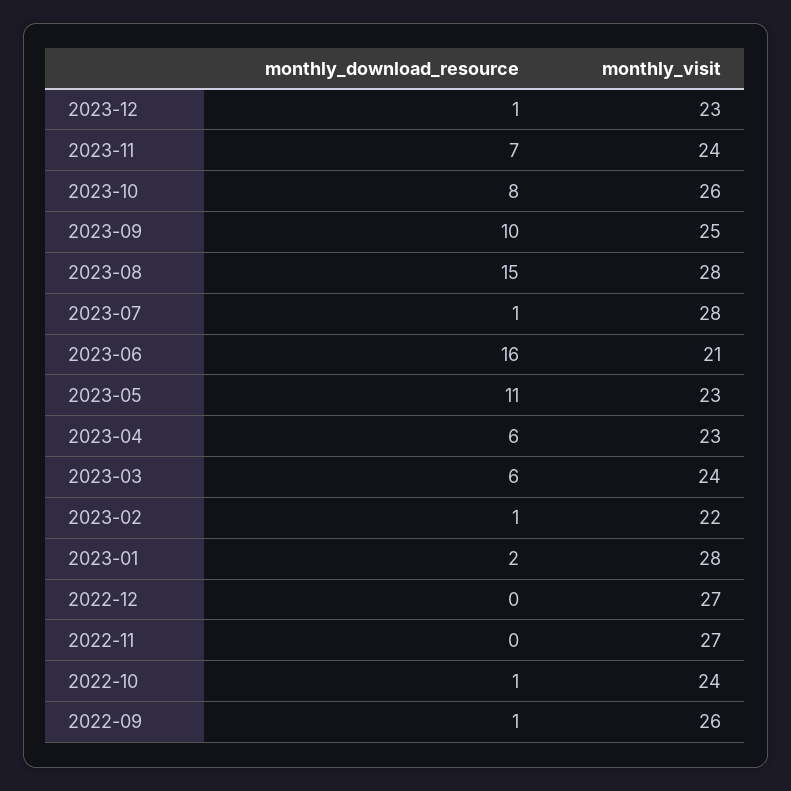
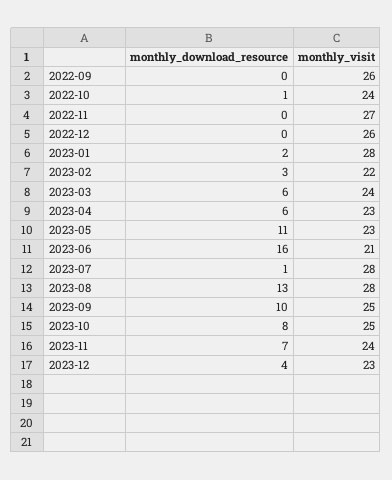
  {
    "monthly_download_resource": {
-     "2023-12": 1,
+     "2023-12": 4,
      "2023-11": 7,
      "2023-10": 8,
      "2023-09": 10,
-     "2023-08": 15,
+     "2023-08": 13,
      "2023-07": 1,
      "2023-06": 16,
      "2023-05": 11,
      "2023-04": 6,
      "2023-03": 6,
-     "2023-02": 1,
+     "2023-02": 3,
      "2023-01": 2,
      "2022-12": 0,
      "2022-11": 0,
      "2022-10": 1,
-     "2022-09": 1
+     "2022-09": 0
    },
    "monthly_visit": {
      "2023-12": 23,
      "2023-11": 24,
-     "2023-10": 26,
+     "2023-10": 25,
      "2023-09": 25,
      "2023-08": 28,
      "2023-07": 28,
      "2023-06": 21,
      "2023-05": 23,
      "2023-04": 23,
      "2023-03": 24,
      "2023-02": 22,
      "2023-01": 28,
-     "2022-12": 27,
+     "2022-12": 26,
      "2022-11": 27,
      "2022-10": 24,
      "2022-09": 26
    }
  }

